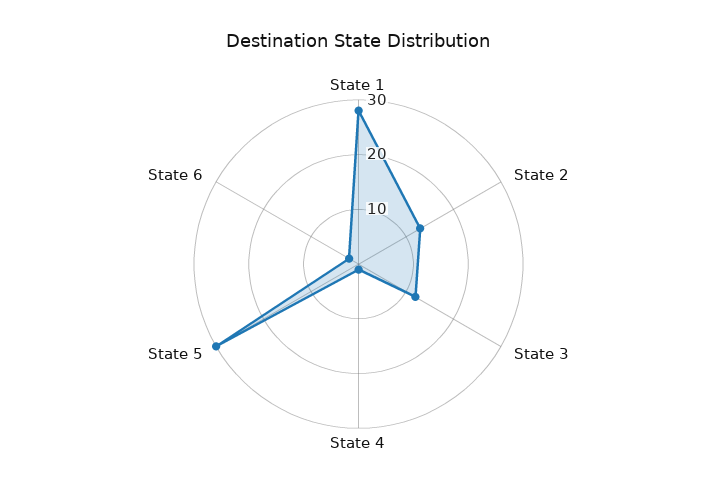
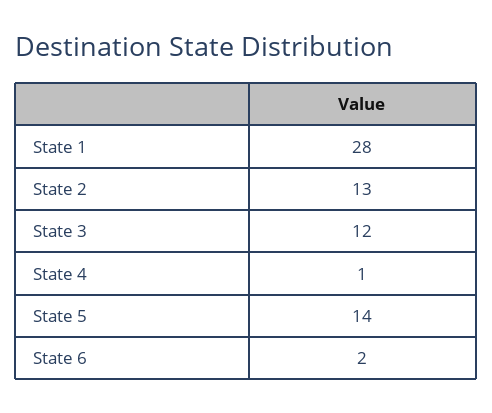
  {
    "State 1": 28,
    "State 2": 13,
    "State 3": 12,
    "State 4": 1,
-   "State 5": 30,
+   "State 5": 14,
    "State 6": 2
  }

